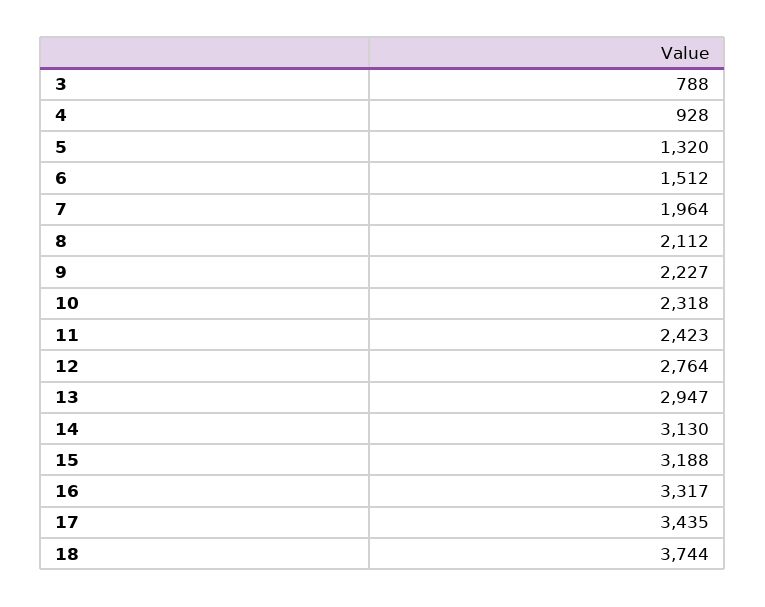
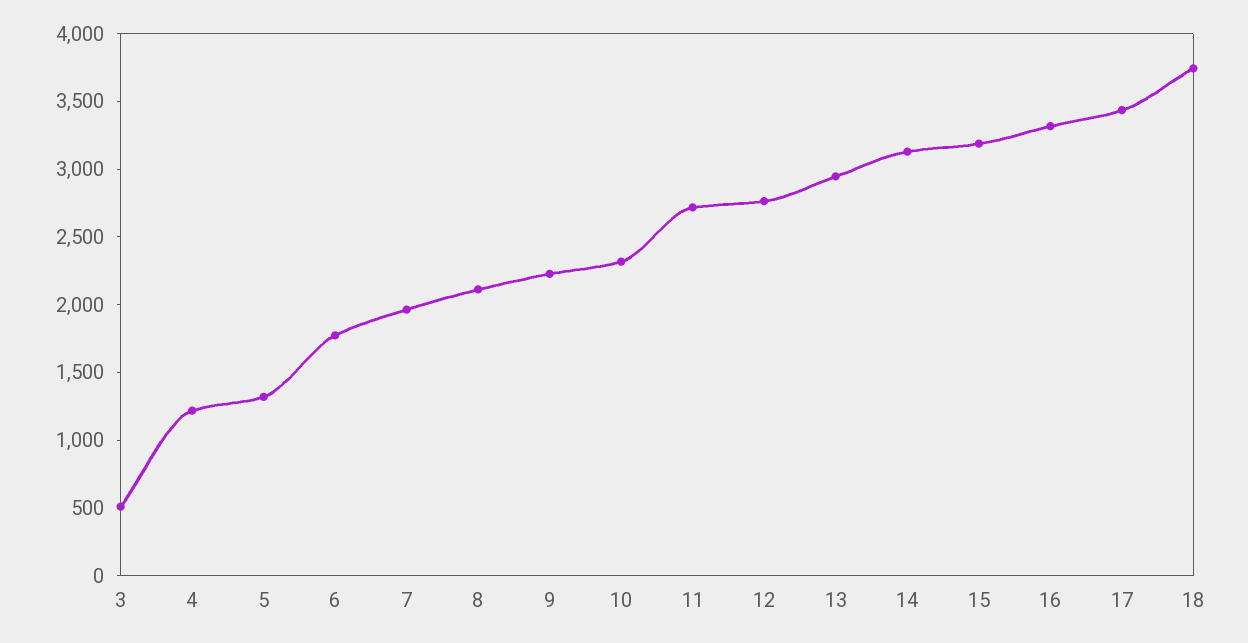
  {
-   "3": 788,
+   "3": 500,
-   "4": 928,
+   "4": 1200,
    "5": 1320,
-   "6": 1512,
+   "6": 1800,
    "7": 1964,
    "8": 2112,
    "9": 2227,
    "10": 2318,
-   "11": 2423,
+   "11": 2700,
    "12": 2764,
    "13": 2947,
    "14": 3130,
    "15": 3188,
    "16": 3317,
    "17": 3435,
    "18": 3744
  }

